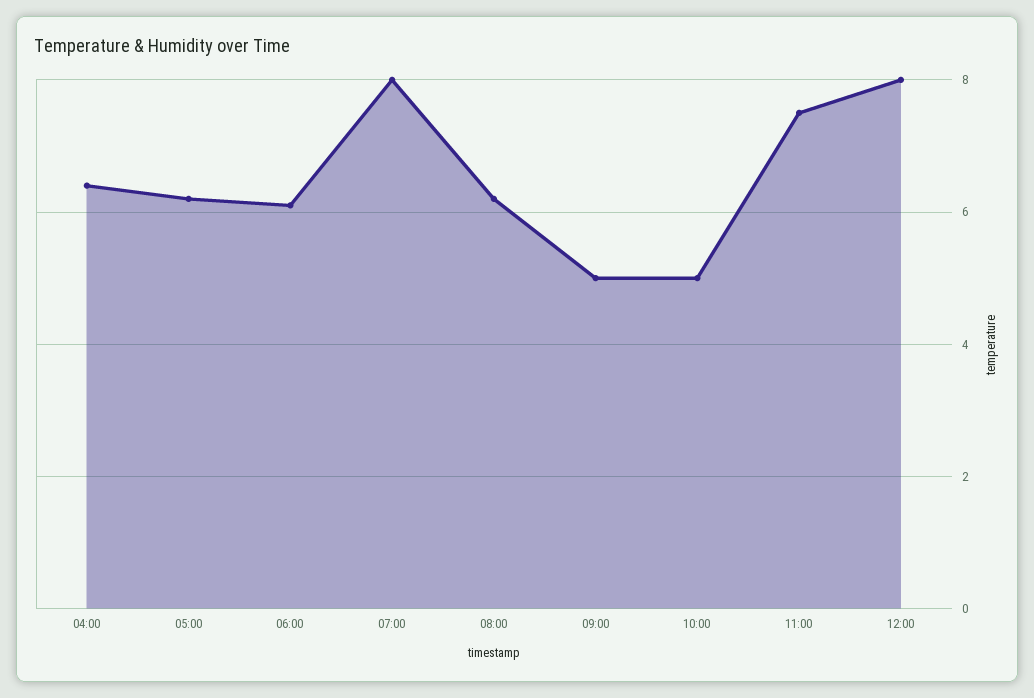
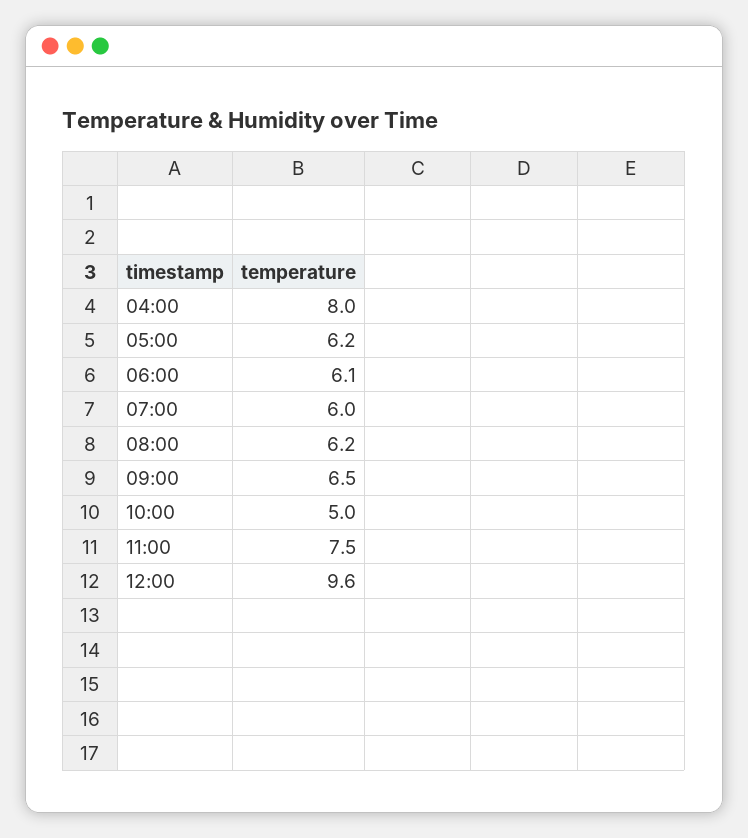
  {
-   "04:00": 6.5,
+   "04:00": 8,
    "05:00": 6.2,
    "06:00": 6.1,
-   "07:00": 8,
+   "07:00": 6,
    "08:00": 6.2,
-   "09:00": 5,
+   "09:00": 6.5,
    "10:00": 5,
    "11:00": 7.5,
-   "12:00": 8
+   "12:00": 9.6
  }

